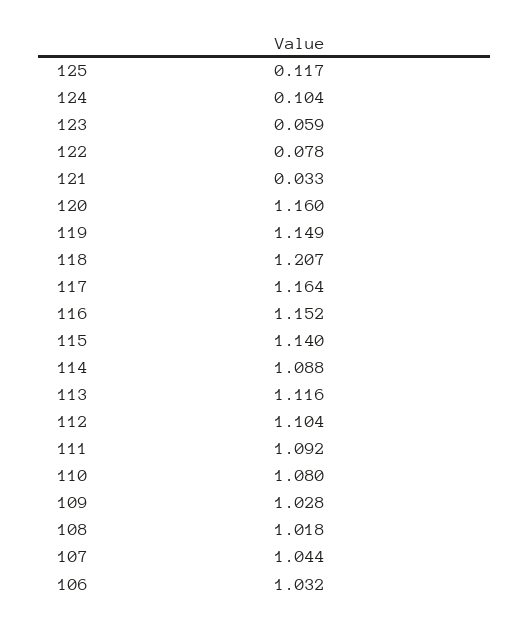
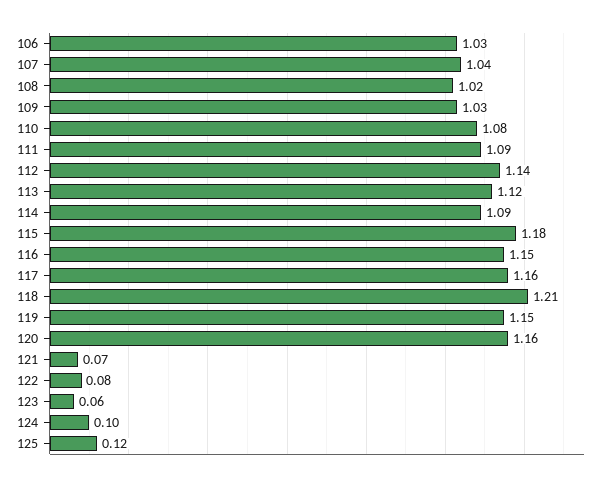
  {
    "125": 0.117,
    "124": 0.104,
    "123": 0.059,
    "122": 0.078,
-   "121": 0.033,
+   "121": 0.07,
    "120": 1.16,
    "119": 1.149,
    "118": 1.207,
    "117": 1.164,
    "116": 1.152,
-   "115": 1.14,
+   "115": 1.18,
    "114": 1.088,
    "113": 1.116,
-   "112": 1.104,
+   "112": 1.14,
    "111": 1.092,
    "110": 1.08,
    "109": 1.028,
    "108": 1.018,
    "107": 1.044,
    "106": 1.032
  }

